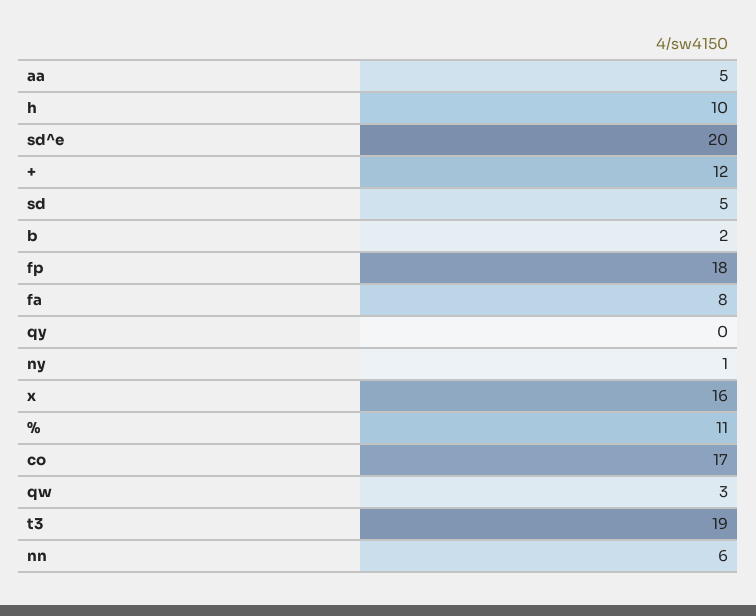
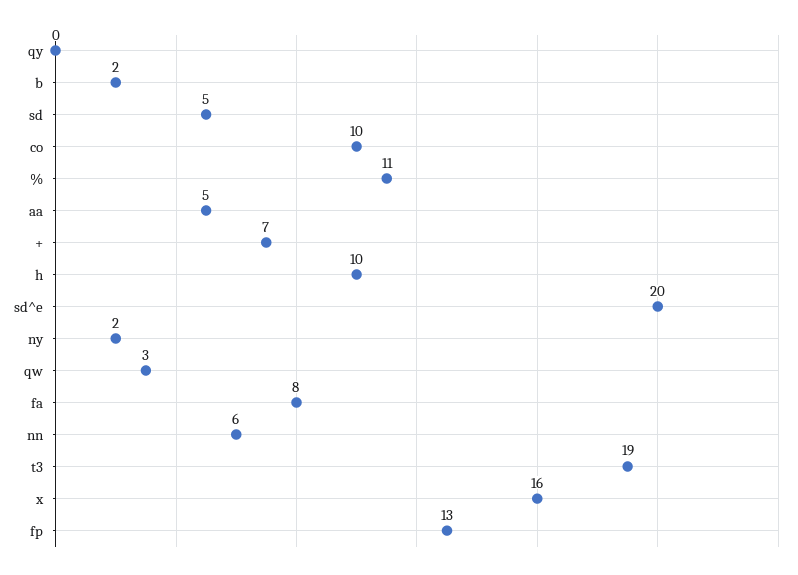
  {
    "aa": 5,
    "h": 10,
    "sd^e": 20,
-   "+": 12,
+   "+": 7,
    "sd": 5,
    "b": 2,
-   "fp": 18,
+   "fp": 13,
    "fa": 8,
    "qy": 0,
-   "ny": 1,
+   "ny": 2,
    "x": 16,
    "%": 11,
-   "co": 17,
+   "co": 10,
    "qw": 3,
    "t3": 19,
    "nn": 6
  }

